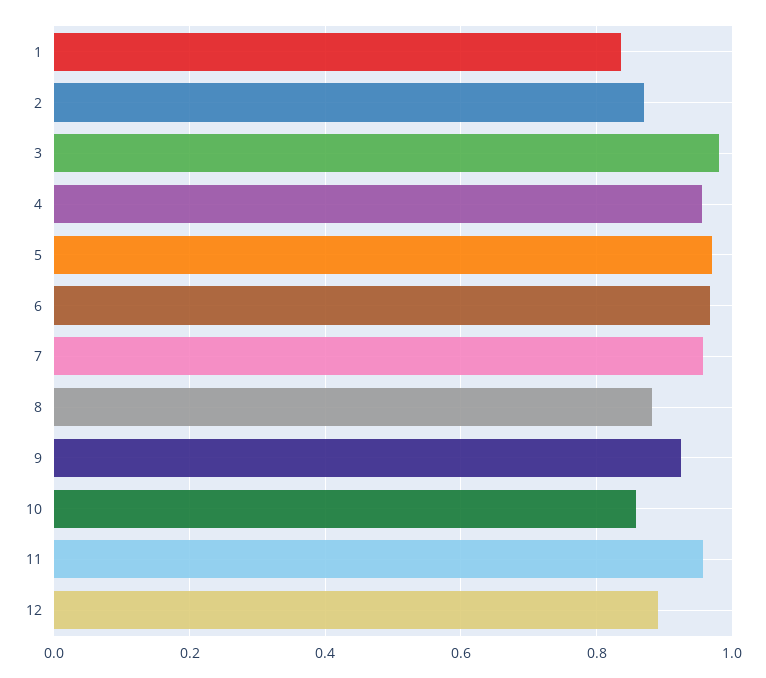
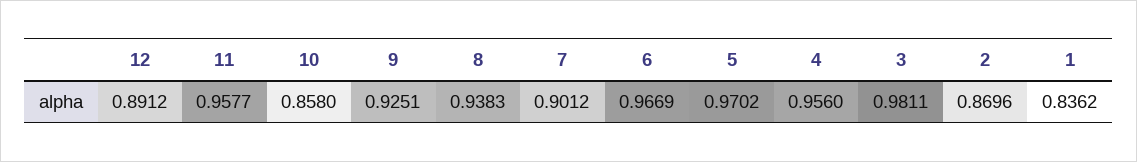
  {
    "1": 0.8362,
    "2": 0.8696,
    "3": 0.9811,
    "4": 0.956,
    "5": 0.9702,
    "6": 0.9669,
-   "7": 0.96,
+   "7": 0.9012,
-   "8": 0.88,
+   "8": 0.9383,
    "9": 0.9251,
    "10": 0.858,
    "11": 0.9577,
    "12": 0.8912
  }

